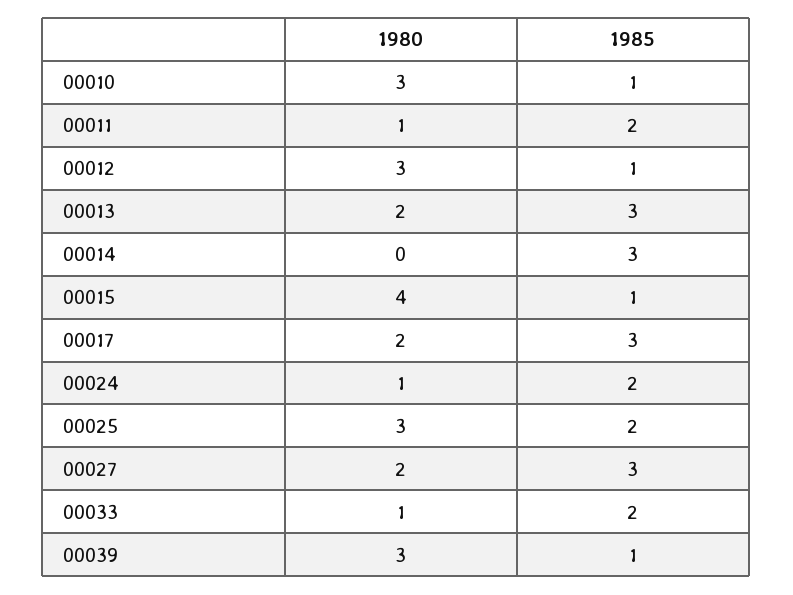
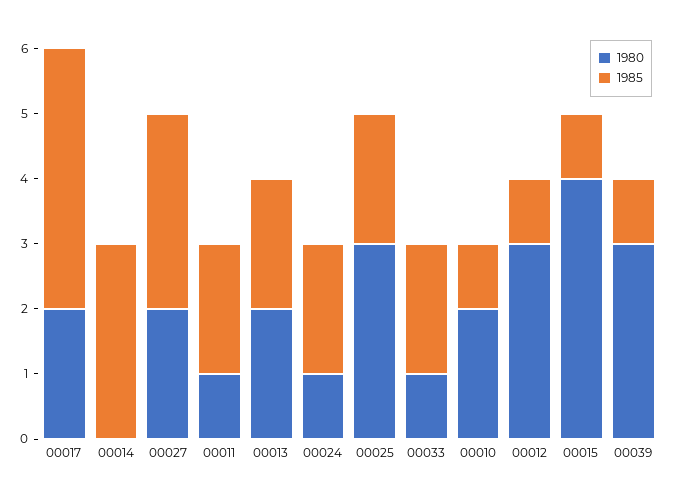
  {
    "1980": {
-     "00010": 3,
+     "00010": 2,
      "00011": 1,
      "00012": 3,
      "00013": 2,
      "00014": 0,
      "00015": 4,
      "00017": 2,
      "00024": 1,
      "00025": 3,
      "00027": 2,
      "00033": 1,
      "00039": 3
    },
    "1985": {
      "00010": 1,
      "00011": 2,
      "00012": 1,
-     "00013": 3,
+     "00013": 2,
      "00014": 3,
      "00015": 1,
-     "00017": 3,
+     "00017": 4,
      "00024": 2,
      "00025": 2,
      "00027": 3,
      "00033": 2,
      "00039": 1
    }
  }

